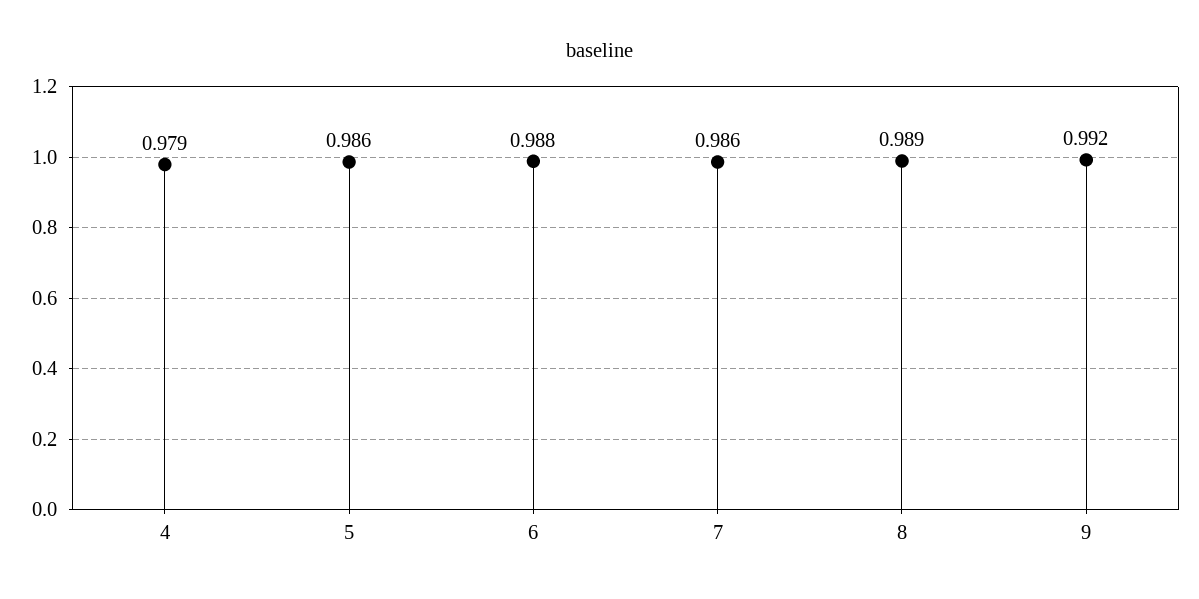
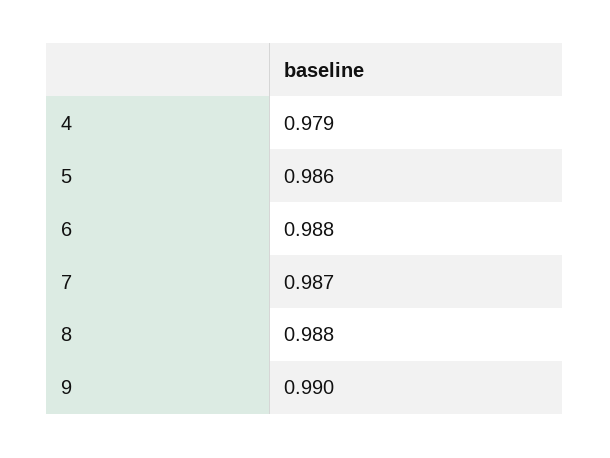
  {
    "4": 0.979,
    "5": 0.986,
    "6": 0.988,
-   "7": 0.986,
+   "7": 0.987,
-   "8": 0.989,
+   "8": 0.988,
-   "9": 0.992
+   "9": 0.99
  }

